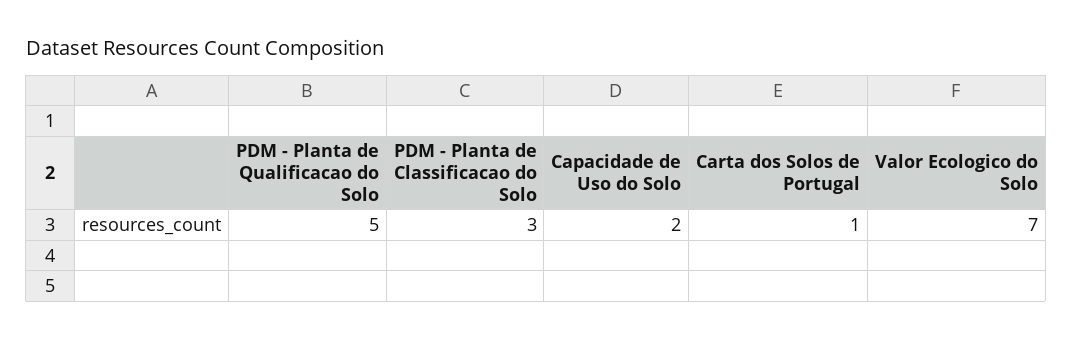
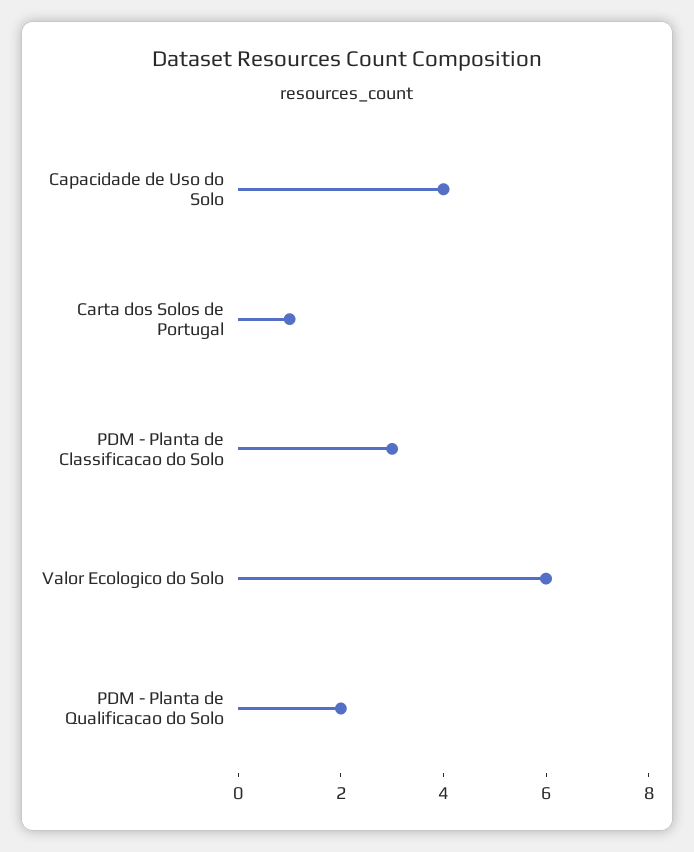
  {
-   "PDM - Planta de Qualificacao do Solo": 5,
+   "PDM - Planta de Qualificacao do Solo": 2,
    "PDM - Planta de Classificacao do Solo": 3,
-   "Capacidade de Uso do Solo": 2,
+   "Capacidade de Uso do Solo": 4,
    "Carta dos Solos de Portugal": 1,
-   "Valor Ecologico do Solo": 7
+   "Valor Ecologico do Solo": 6
  }

